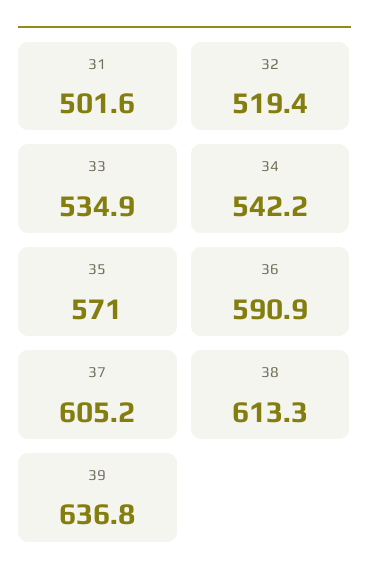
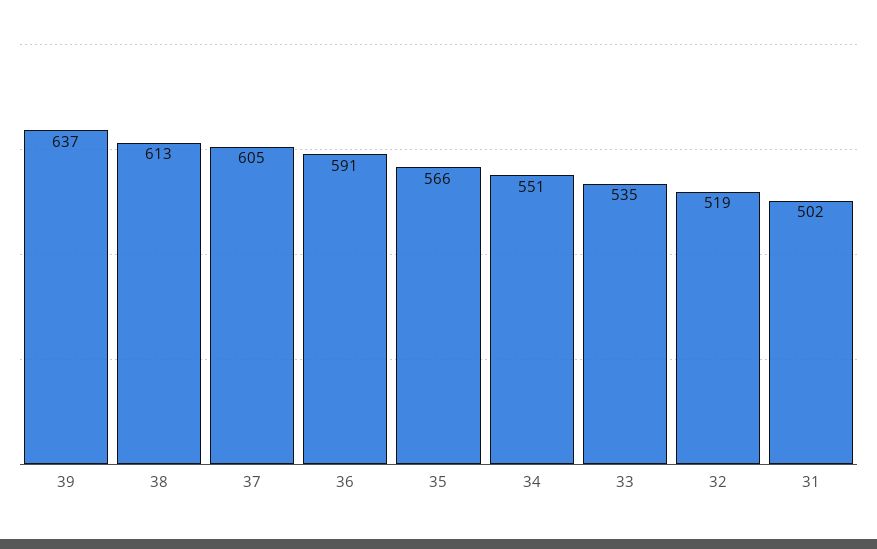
  {
    "31": 501.6,
    "32": 519.4,
    "33": 534.9,
-   "34": 542.2,
+   "34": 551,
-   "35": 571,
+   "35": 566,
    "36": 590.9,
    "37": 605.2,
    "38": 613.3,
    "39": 636.8
  }

